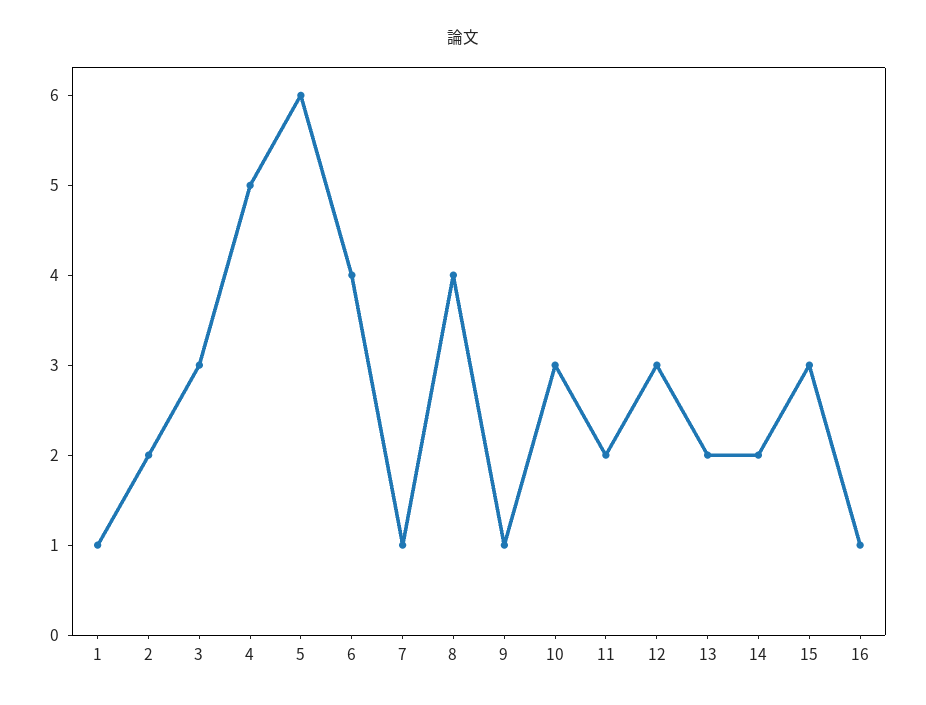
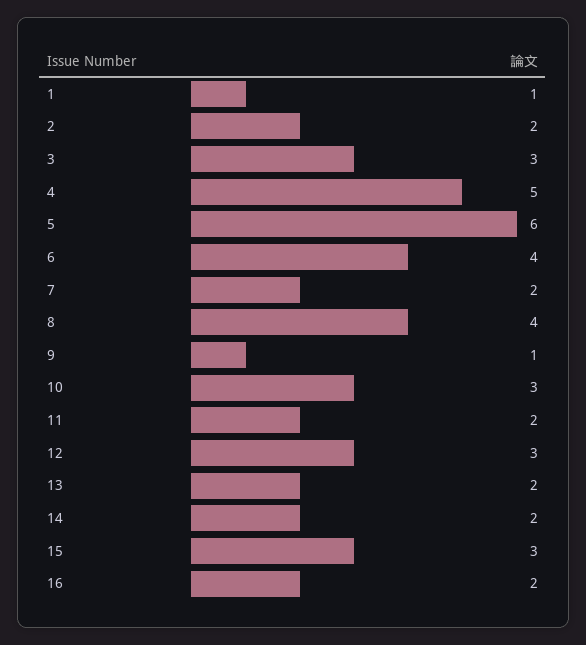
  {
    "1": 1,
    "2": 2,
    "3": 3,
    "4": 5,
    "5": 6,
    "6": 4,
-   "7": 1,
+   "7": 2,
    "8": 4,
    "9": 1,
    "10": 3,
    "11": 2,
    "12": 3,
    "13": 2,
    "14": 2,
    "15": 3,
-   "16": 1
+   "16": 2
  }

